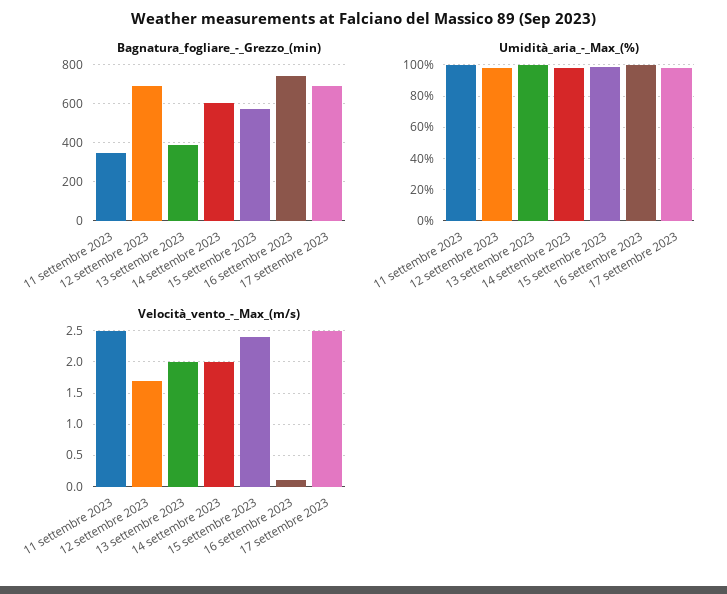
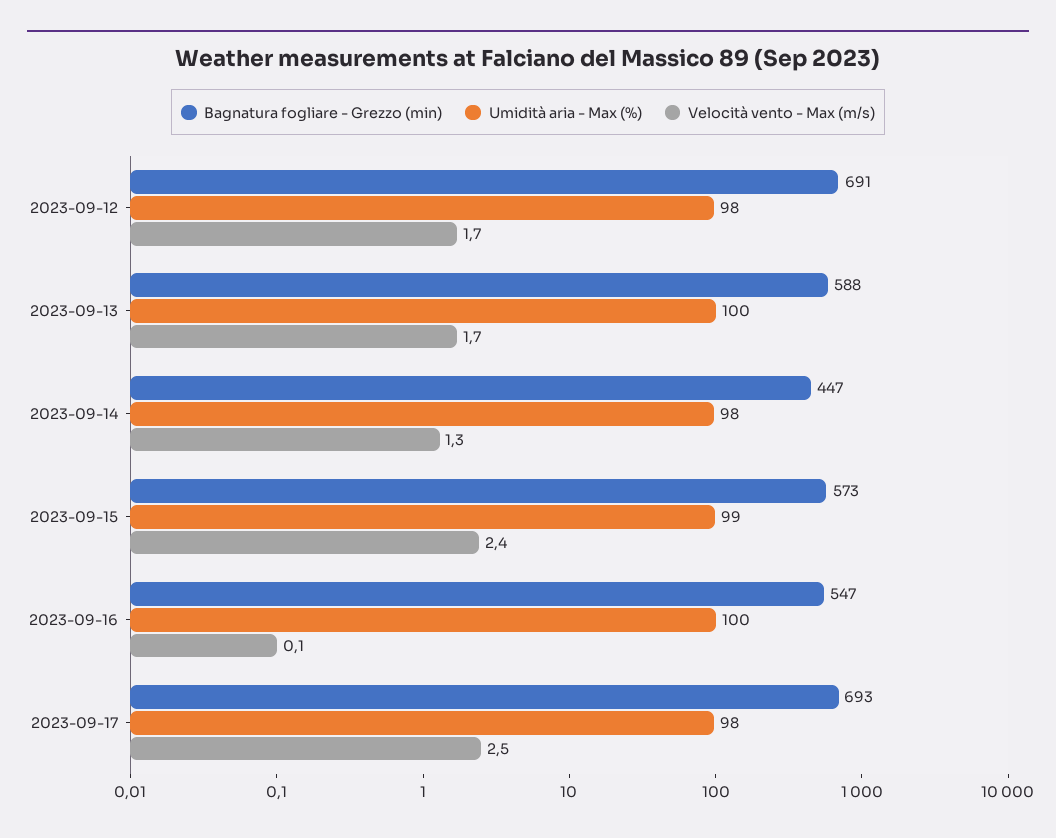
  {
    "Bagnatura_fogliare_-_Grezzo_(min)": {
-     "11 settembre 2023": 350,
      "12 settembre 2023": 691,
-     "13 settembre 2023": 400,
+     "13 settembre 2023": 588,
-     "14 settembre 2023": 600,
+     "14 settembre 2023": 447,
      "15 settembre 2023": 573,
-     "16 settembre 2023": 750,
+     "16 settembre 2023": 547,
      "17 settembre 2023": 693
    },
    "Umidità_aria_-_Max_(%)": {
-     "11 settembre 2023": 100,
      "12 settembre 2023": 98,
      "13 settembre 2023": 100,
      "14 settembre 2023": 98,
      "15 settembre 2023": 99,
      "16 settembre 2023": 100,
      "17 settembre 2023": 98
    },
    "Velocità_vento_-_Max_(m/s)": {
-     "11 settembre 2023": 2.5,
      "12 settembre 2023": 1.7,
-     "13 settembre 2023": 2,
+     "13 settembre 2023": 1.7,
-     "14 settembre 2023": 2,
+     "14 settembre 2023": 1.3,
      "15 settembre 2023": 2.4,
      "16 settembre 2023": 0.1,
      "17 settembre 2023": 2.5
    }
  }

